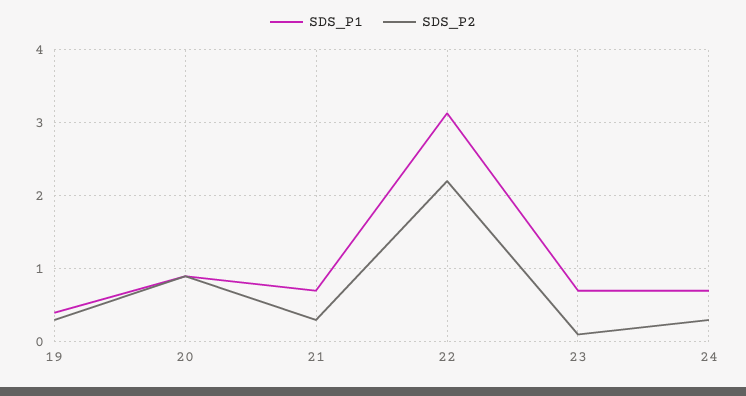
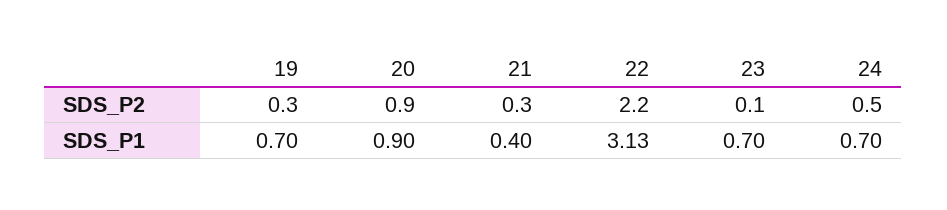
  {
    "SDS_P1": {
-     "19": 0.4,
+     "19": 0.7,
      "20": 0.9,
-     "21": 0.7,
+     "21": 0.4,
      "22": 3.13,
      "23": 0.7,
      "24": 0.7
    },
    "SDS_P2": {
      "19": 0.3,
      "20": 0.9,
      "21": 0.3,
      "22": 2.2,
      "23": 0.1,
-     "24": 0.3
+     "24": 0.5
    }
  }

